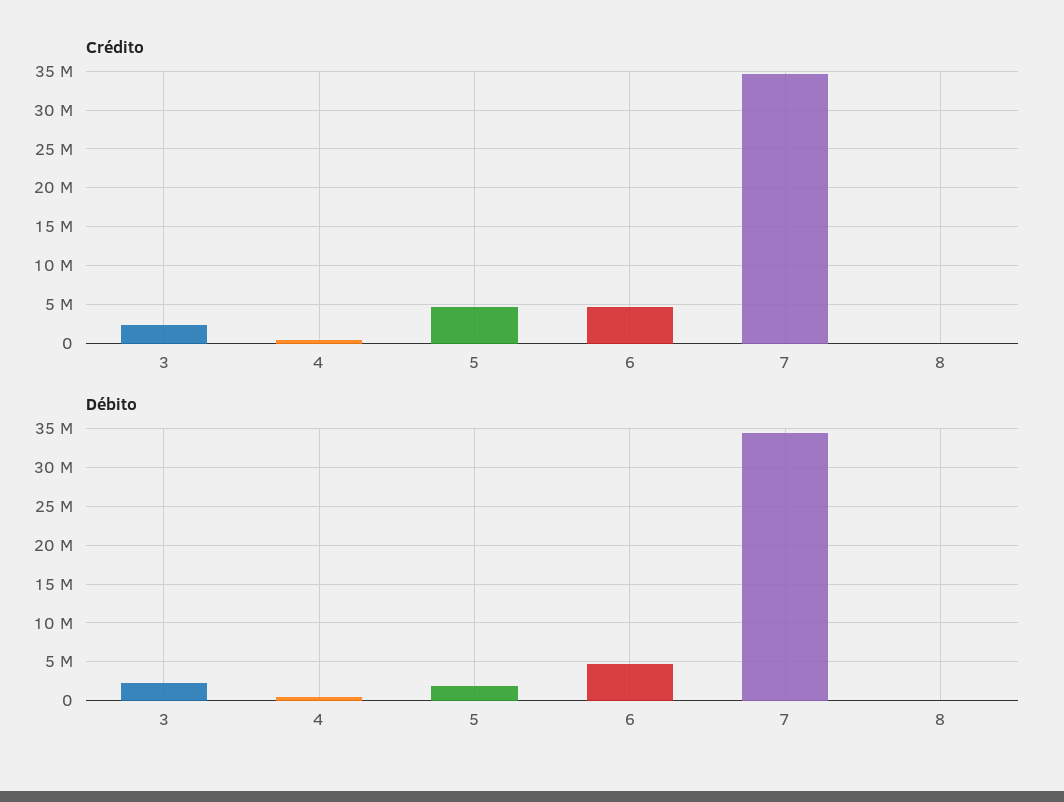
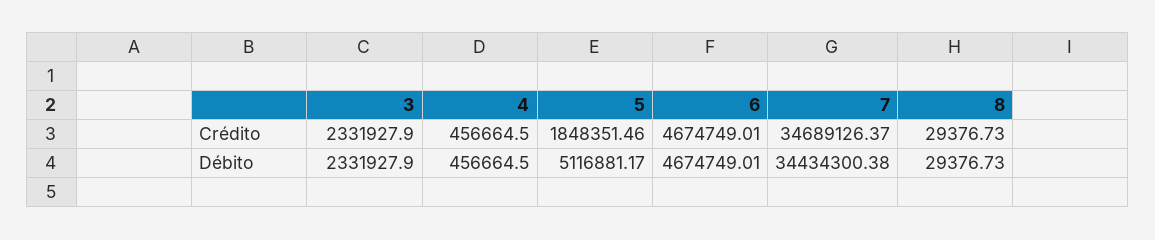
  {
    "Crédito": {
      "3": 2331927.9,
      "4": 456664.5,
-     "5": 5000000,
+     "5": 1848351.46,
      "6": 4674749.01,
      "7": 34689126.37,
      "8": 29376.73
    },
    "Débito": {
      "3": 2331927.9,
      "4": 456664.5,
-     "5": 2000000,
+     "5": 5116881.17,
      "6": 4674749.01,
      "7": 34434300.38,
      "8": 29376.73
    }
  }

